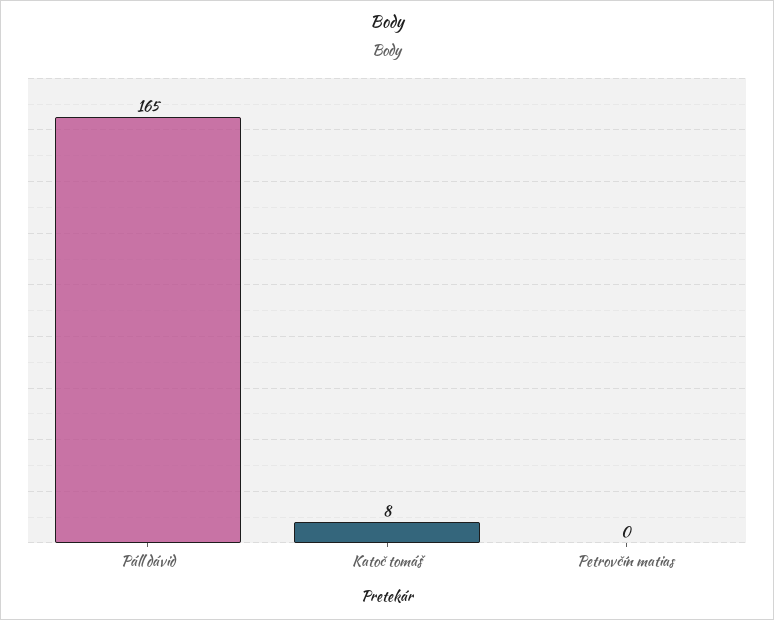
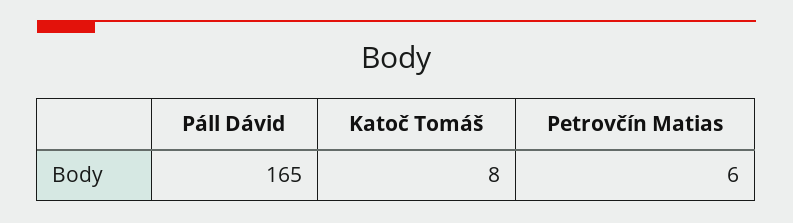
  {
    "Páll dávid": 165,
    "Katoč tomáš": 8,
-   "Petrovčín matias": 0
+   "Petrovčín matias": 6
  }

